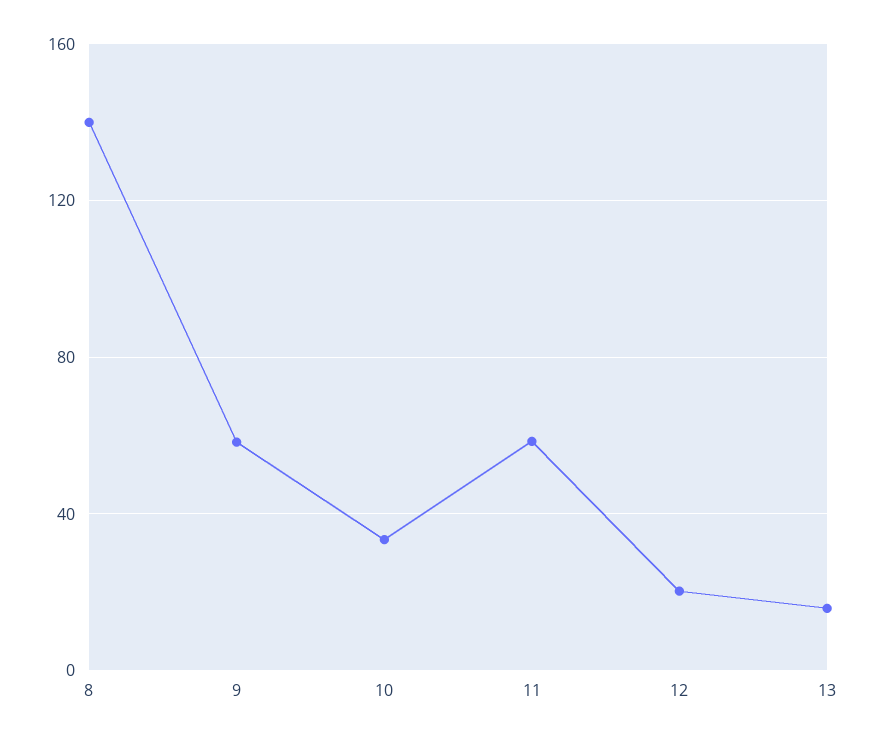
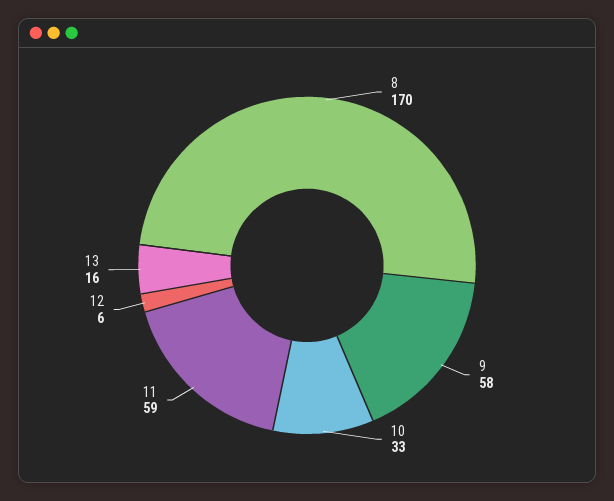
  {
-   "8": 140,
+   "8": 170,
    "9": 58,
    "10": 33,
    "11": 59,
-   "12": 20,
+   "12": 6,
    "13": 16
  }

